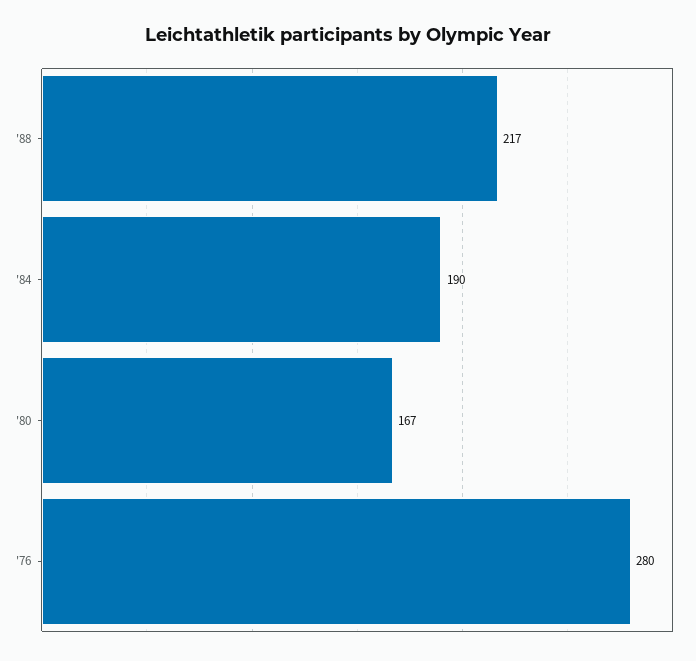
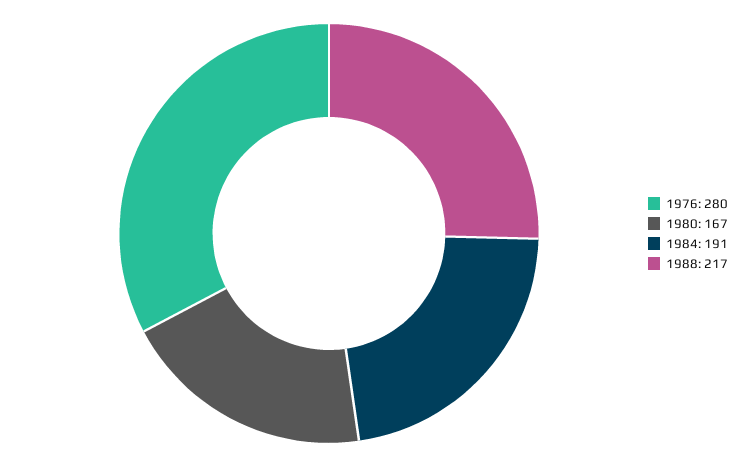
  {
    "'88": 217,
-   "'84": 190,
+   "'84": 191,
    "'80": 167,
    "'76": 280
  }

